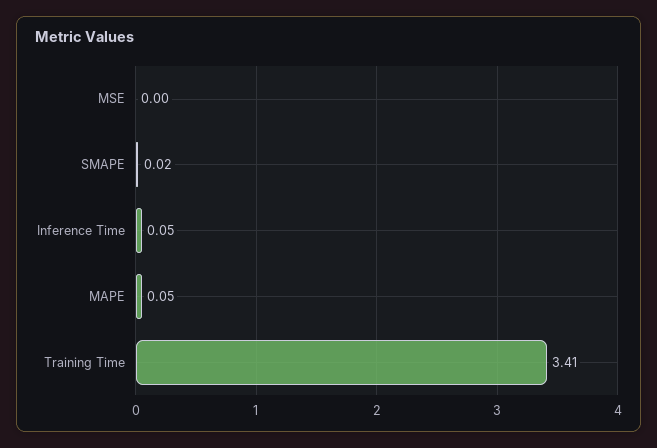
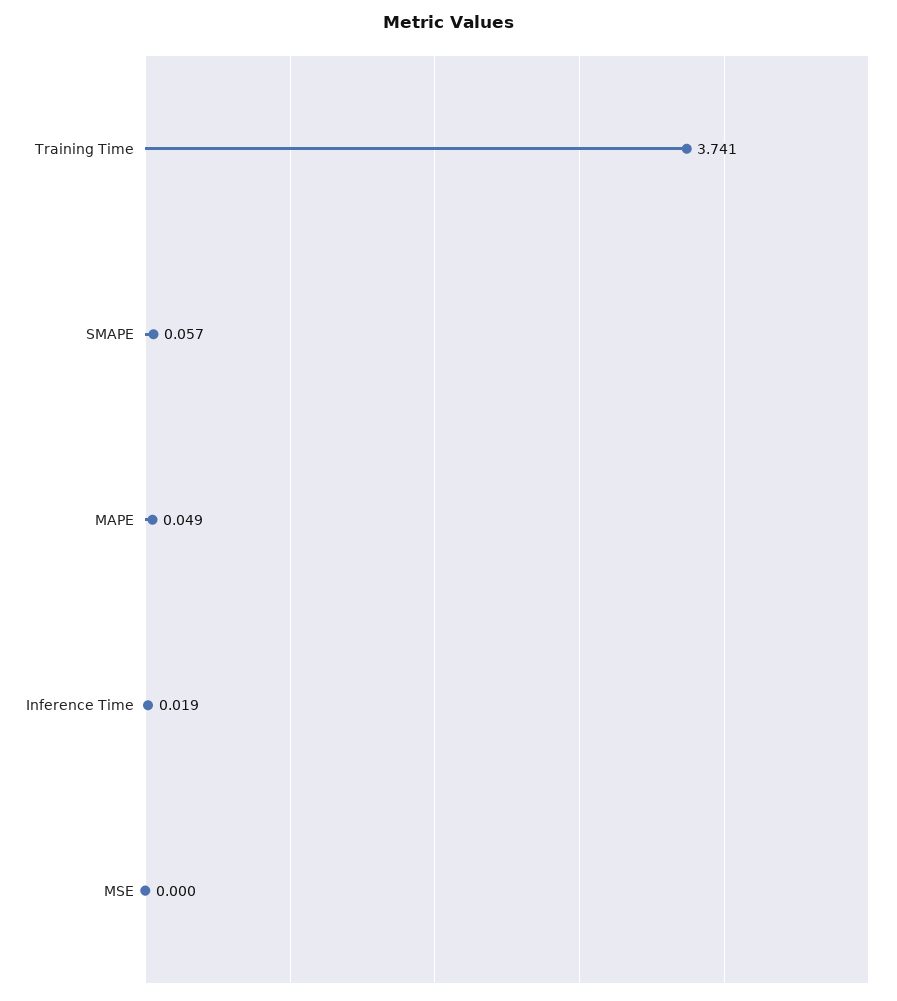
  {
    "MSE": 0,
-   "SMAPE": 0.02,
+   "SMAPE": 0.057,
-   "Inference Time": 0.05,
+   "Inference Time": 0.019,
    "MAPE": 0.049,
-   "Training Time": 3.41
+   "Training Time": 3.741
  }

